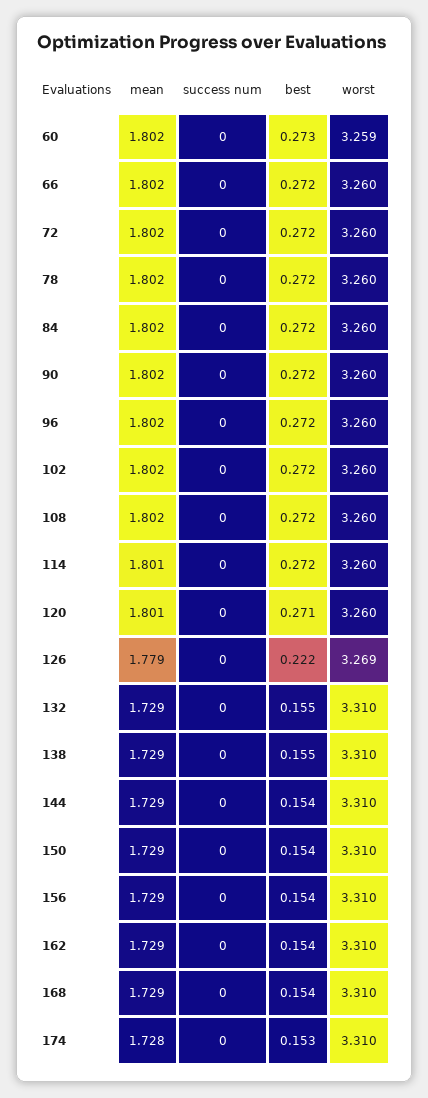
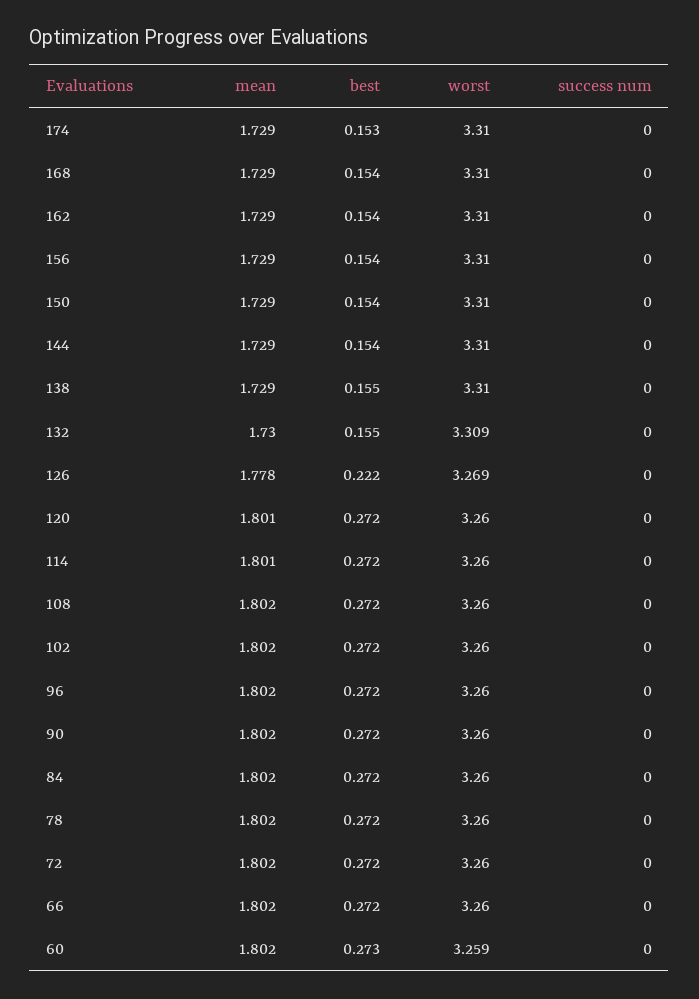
  {
    "mean": {
      "60": 1.802,
      "66": 1.802,
      "72": 1.802,
      "78": 1.802,
      "84": 1.802,
      "90": 1.802,
      "96": 1.802,
      "102": 1.802,
      "108": 1.802,
      "114": 1.801,
      "120": 1.801,
-     "126": 1.779,
+     "126": 1.778,
-     "132": 1.729,
+     "132": 1.73,
      "138": 1.729,
      "144": 1.729,
      "150": 1.729,
      "156": 1.729,
      "162": 1.729,
      "168": 1.729,
-     "174": 1.728
+     "174": 1.729
    },
    "success num": {
      "60": 0,
      "66": 0,
      "72": 0,
      "78": 0,
      "84": 0,
      "90": 0,
      "96": 0,
      "102": 0,
      "108": 0,
      "114": 0,
      "120": 0,
      "126": 0,
      "132": 0,
      "138": 0,
      "144": 0,
      "150": 0,
      "156": 0,
      "162": 0,
      "168": 0,
      "174": 0
    },
    "best": {
      "60": 0.273,
      "66": 0.272,
      "72": 0.272,
      "78": 0.272,
      "84": 0.272,
      "90": 0.272,
      "96": 0.272,
      "102": 0.272,
      "108": 0.272,
      "114": 0.272,
-     "120": 0.271,
+     "120": 0.272,
      "126": 0.222,
      "132": 0.155,
      "138": 0.155,
      "144": 0.154,
      "150": 0.154,
      "156": 0.154,
      "162": 0.154,
      "168": 0.154,
      "174": 0.153
    },
    "worst": {
      "60": 3.259,
      "66": 3.26,
      "72": 3.26,
      "78": 3.26,
      "84": 3.26,
      "90": 3.26,
      "96": 3.26,
      "102": 3.26,
      "108": 3.26,
      "114": 3.26,
      "120": 3.26,
      "126": 3.269,
-     "132": 3.31,
+     "132": 3.309,
      "138": 3.31,
      "144": 3.31,
      "150": 3.31,
      "156": 3.31,
      "162": 3.31,
      "168": 3.31,
      "174": 3.31
    }
  }

